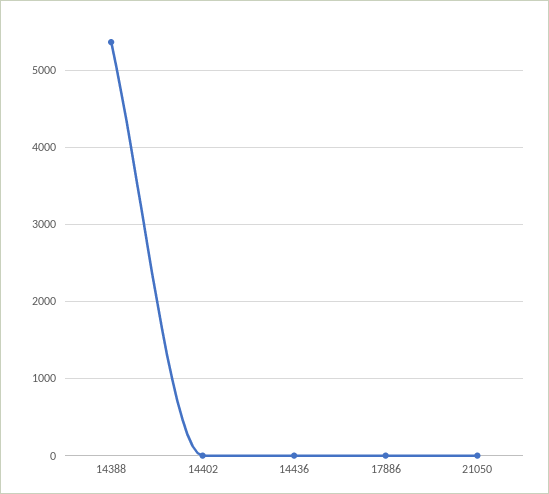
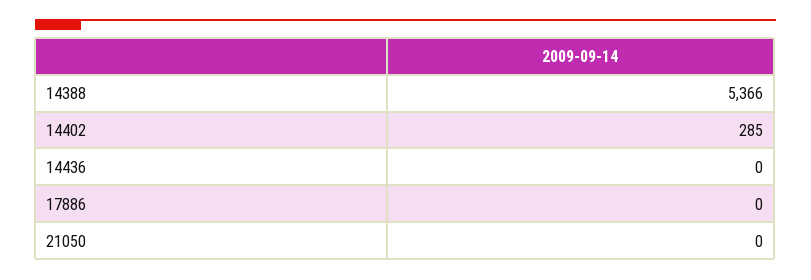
  {
    "14388": 5366,
-   "14402": 0,
+   "14402": 285,
    "14436": 0,
    "17886": 0,
    "21050": 0
  }

